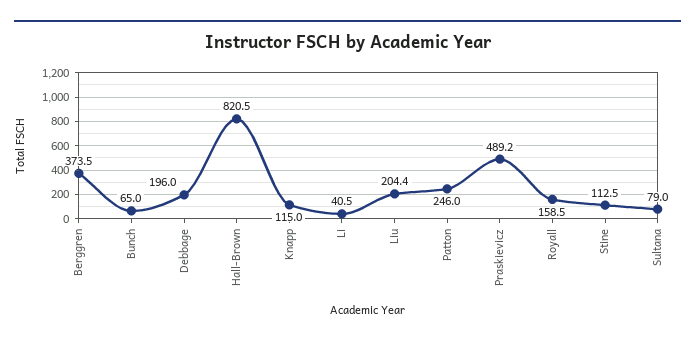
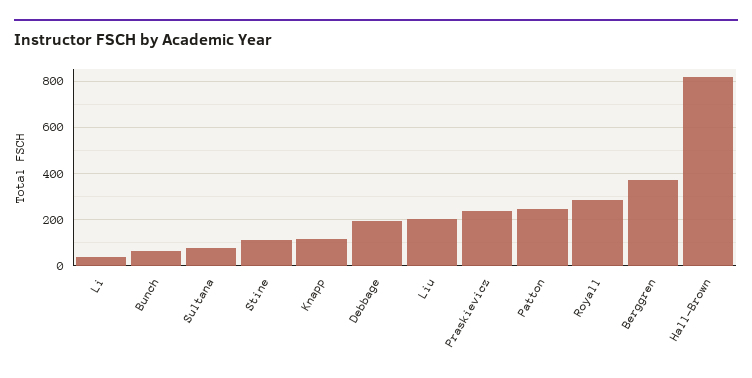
  {
    "Berggren": 373.5,
    "Bunch": 65,
    "Debbage": 196,
    "Hall-Brown": 820.5,
    "Knapp": 115,
    "Li": 40.5,
    "Liu": 204.4,
    "Patton": 246,
-   "Praskievicz": 489.2,
+   "Praskievicz": 250,
-   "Royall": 158.5,
+   "Royall": 300,
    "Stine": 112.5,
    "Sultana": 79
  }

